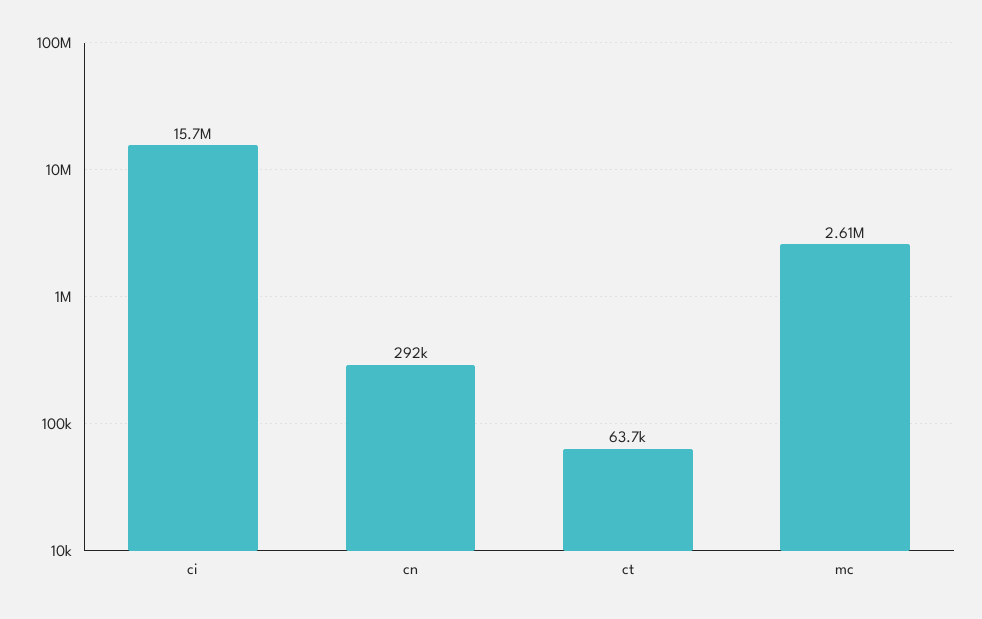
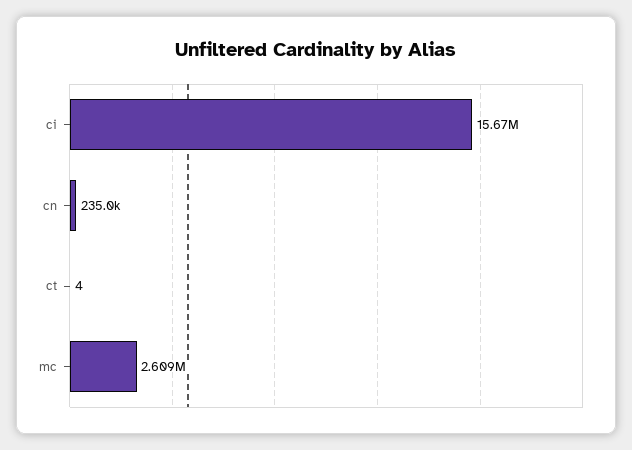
  {
    "ci": 15670000,
-   "cn": 292000,
+   "cn": 235000,
-   "ct": 63700,
+   "ct": 4,
    "mc": 2609000
  }

